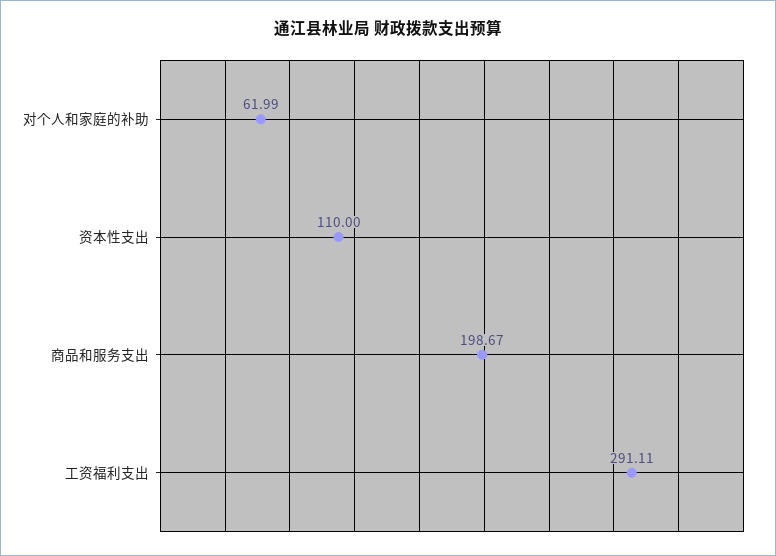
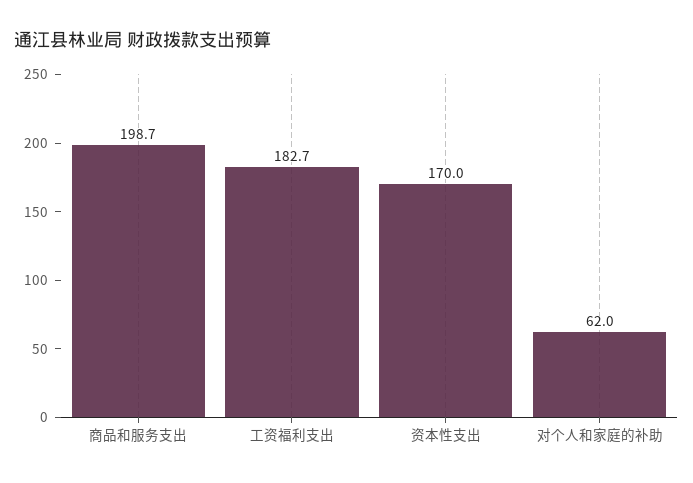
  {
    "对个人和家庭的补助": 61.99,
-   "资本性支出": 110,
+   "资本性支出": 170,
    "商品和服务支出": 198.67,
-   "工资福利支出": 291.11
+   "工资福利支出": 182.7
  }

